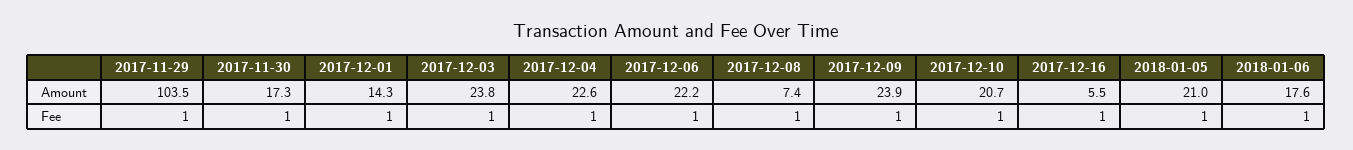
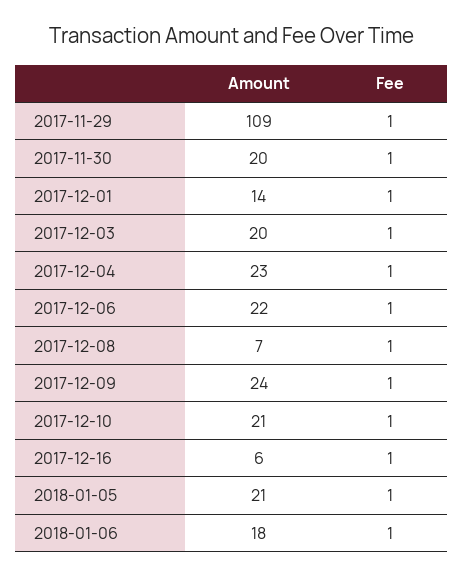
  {
    "2017-11-29": {
-     "Amount": 103.5,
+     "Amount": 109,
      "Fee": 1
    },
    "2017-11-30": {
-     "Amount": 17.3,
+     "Amount": 20,
      "Fee": 1
    },
    "2017-12-01": {
      "Amount": 14.3,
      "Fee": 1
    },
    "2017-12-03": {
-     "Amount": 23.8,
+     "Amount": 20,
      "Fee": 1
    },
    "2017-12-04": {
      "Amount": 22.6,
      "Fee": 1
    },
    "2017-12-06": {
      "Amount": 22.2,
      "Fee": 1
    },
    "2017-12-08": {
      "Amount": 7.4,
      "Fee": 1
    },
    "2017-12-09": {
      "Amount": 23.9,
      "Fee": 1
    },
    "2017-12-10": {
      "Amount": 20.7,
      "Fee": 1
    },
    "2017-12-16": {
      "Amount": 5.5,
      "Fee": 1
    },
    "2018-01-05": {
      "Amount": 21,
      "Fee": 1
    },
    "2018-01-06": {
      "Amount": 17.6,
      "Fee": 1
    }
  }

